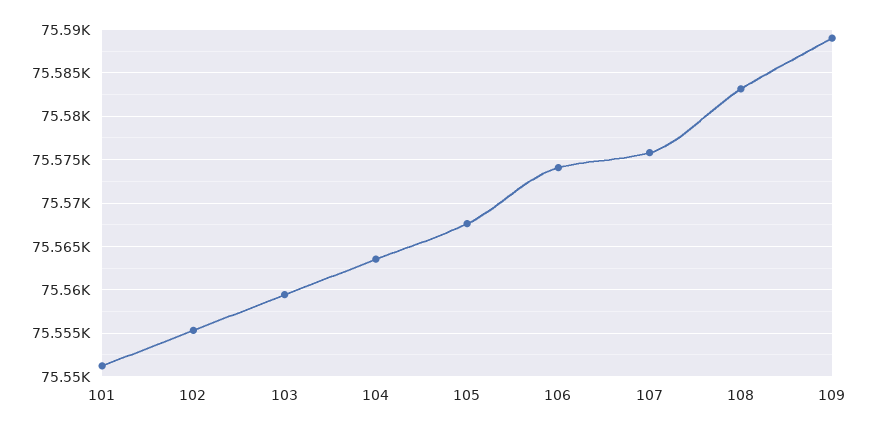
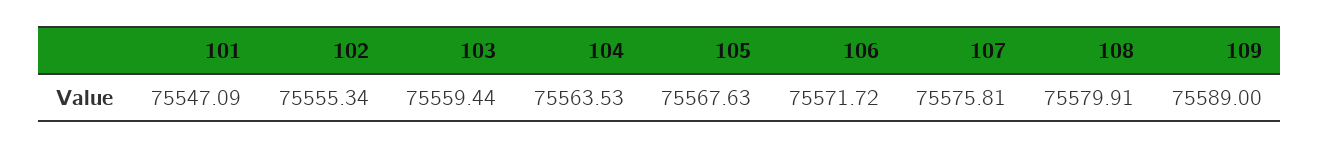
  {
-   "101": 75551,
+   "101": 75547.09,
    "102": 75555.34,
    "103": 75559.44,
    "104": 75563.53,
    "105": 75567.63,
-   "106": 75574,
+   "106": 75571.72,
    "107": 75575.81,
-   "108": 75583,
+   "108": 75579.91,
    "109": 75589
  }

